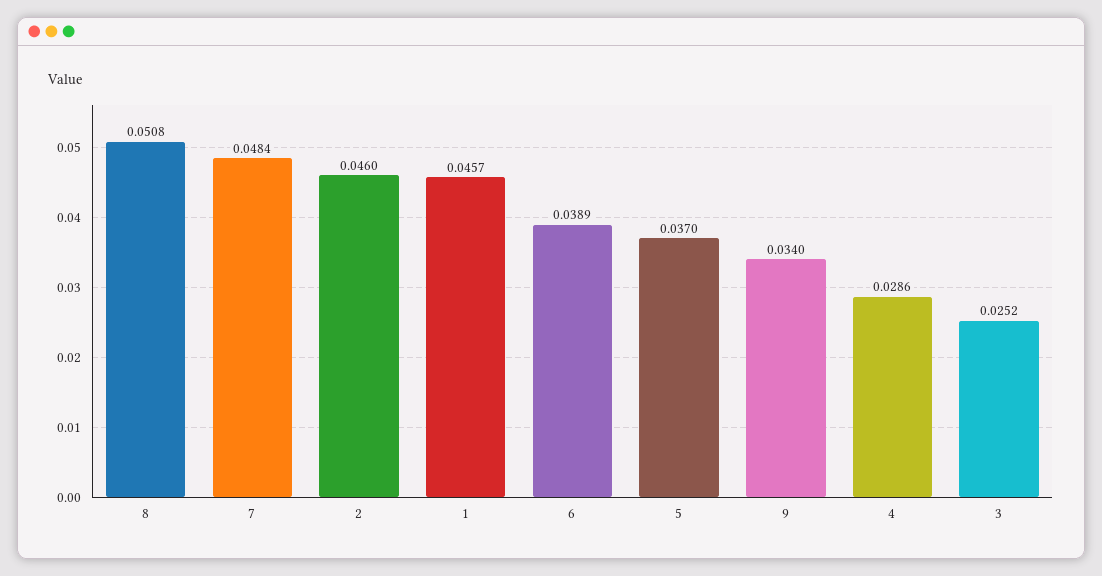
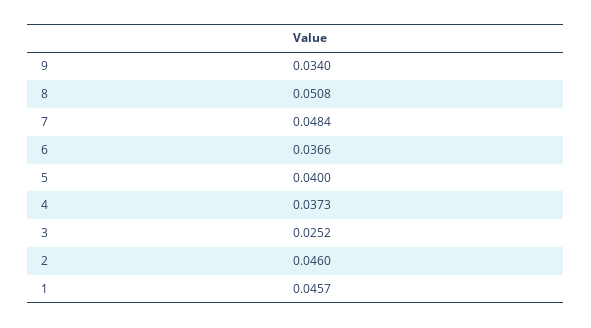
  {
    "8": 0.0508,
    "7": 0.0484,
    "2": 0.046,
    "1": 0.0457,
-   "6": 0.0389,
+   "6": 0.0366,
-   "5": 0.037,
+   "5": 0.04,
    "9": 0.034,
-   "4": 0.0286,
+   "4": 0.0373,
    "3": 0.0252
  }

